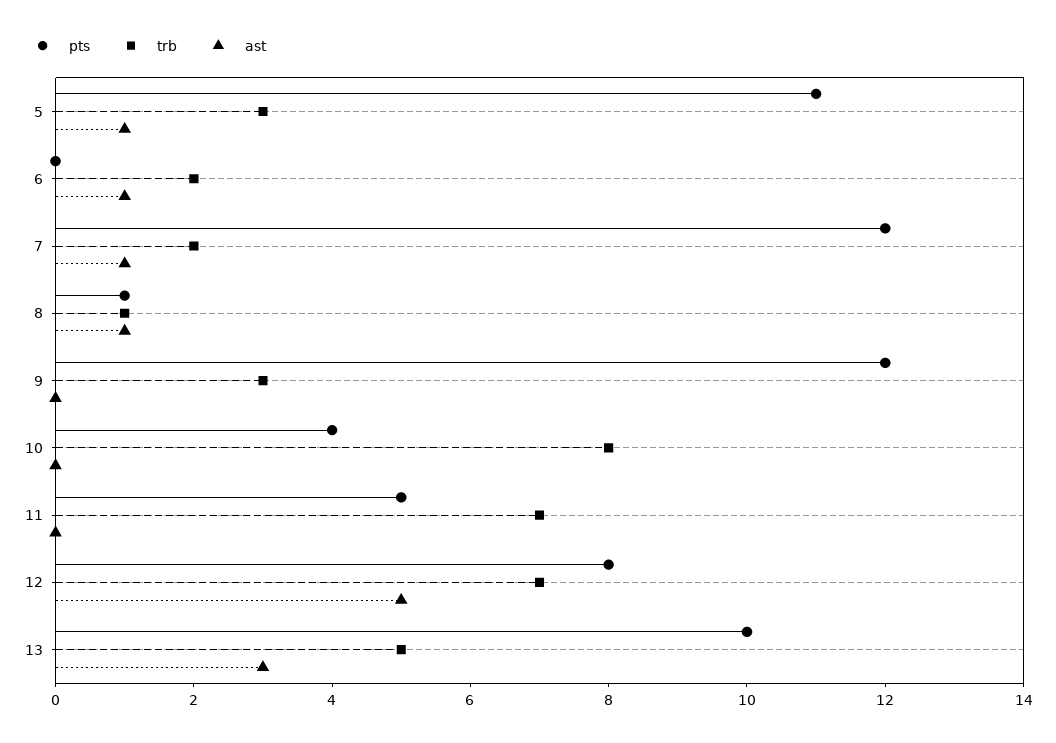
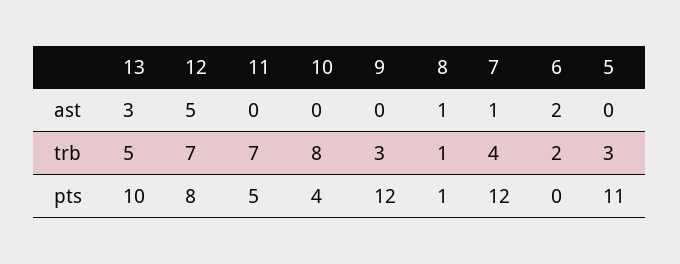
  {
    "pts": {
      "5": 11,
      "6": 0,
      "7": 12,
      "8": 1,
      "9": 12,
      "10": 4,
      "11": 5,
      "12": 8,
      "13": 10
    },
    "trb": {
      "5": 3,
      "6": 2,
-     "7": 2,
+     "7": 4,
      "8": 1,
      "9": 3,
      "10": 8,
      "11": 7,
      "12": 7,
      "13": 5
    },
    "ast": {
-     "5": 1,
+     "5": 0,
-     "6": 1,
+     "6": 2,
      "7": 1,
      "8": 1,
      "9": 0,
      "10": 0,
      "11": 0,
      "12": 5,
      "13": 3
    }
  }

